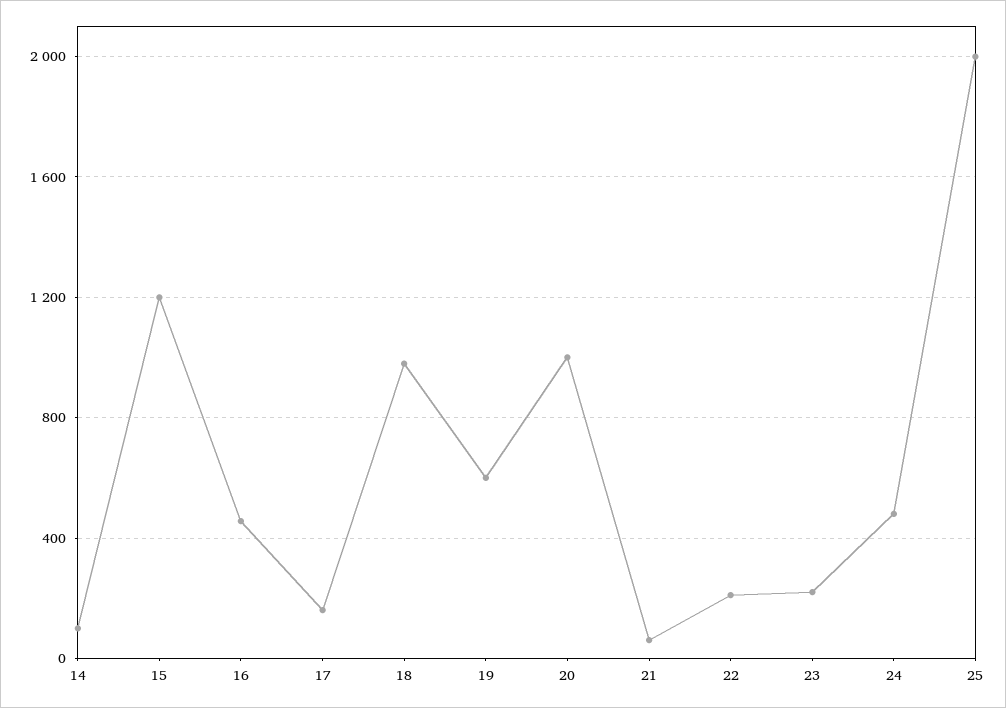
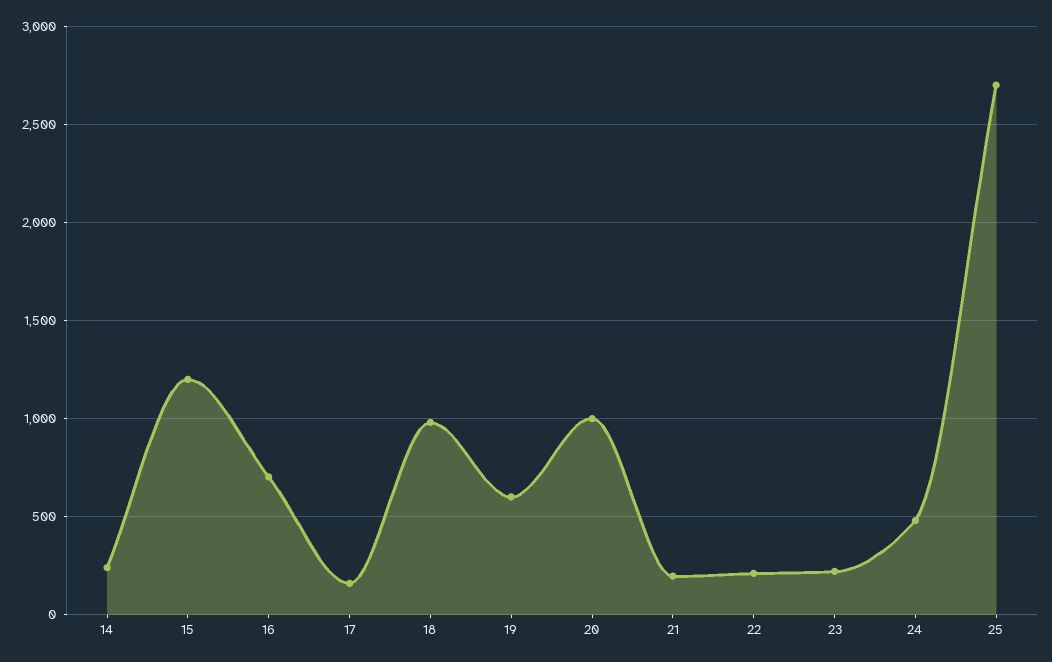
  {
-   "14": 100,
+   "14": 250,
    "15": 1200,
-   "16": 450,
+   "16": 700,
    "17": 150,
    "18": 1000,
    "19": 600,
    "20": 1000,
-   "21": 50,
+   "21": 200,
    "22": 200,
    "23": 200,
    "24": 500,
-   "25": 2000
+   "25": 2700
  }

